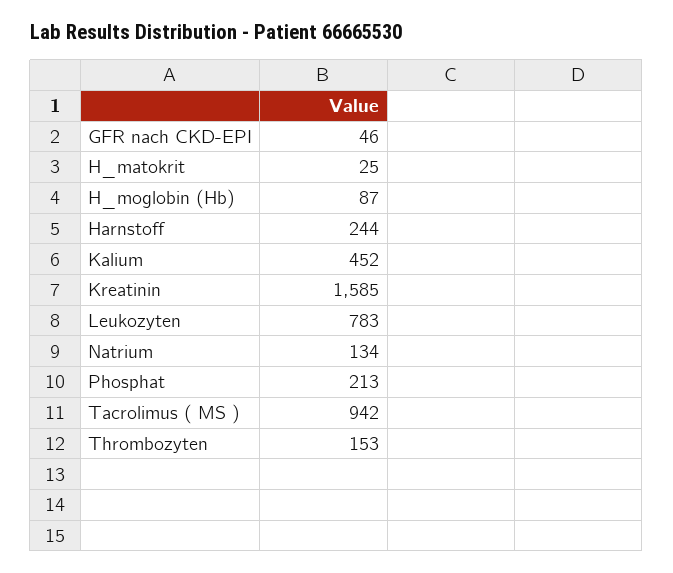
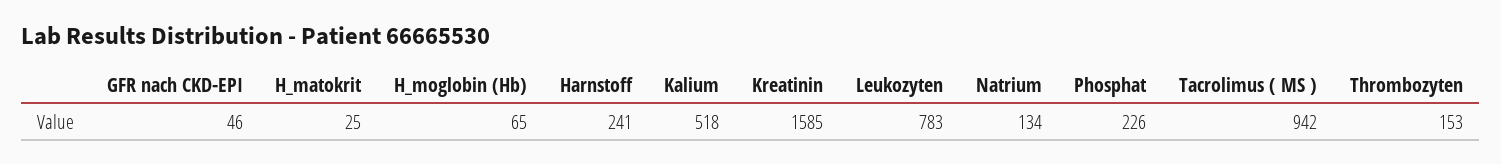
  {
    "GFR nach CKD-EPI": 46,
    "H_matokrit": 25,
-   "H_moglobin (Hb)": 87,
+   "H_moglobin (Hb)": 65,
-   "Harnstoff": 244,
+   "Harnstoff": 241,
-   "Kalium": 452,
+   "Kalium": 518,
    "Kreatinin": 1585,
    "Leukozyten": 783,
    "Natrium": 134,
-   "Phosphat": 213,
+   "Phosphat": 226,
    "Tacrolimus ( MS )": 942,
    "Thrombozyten": 153
  }

